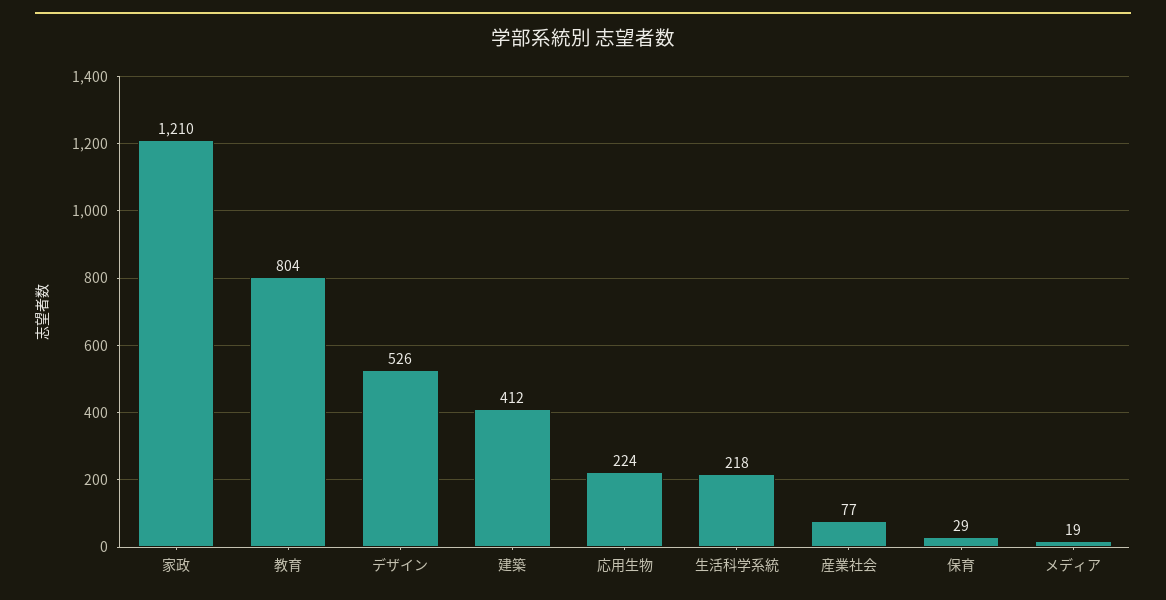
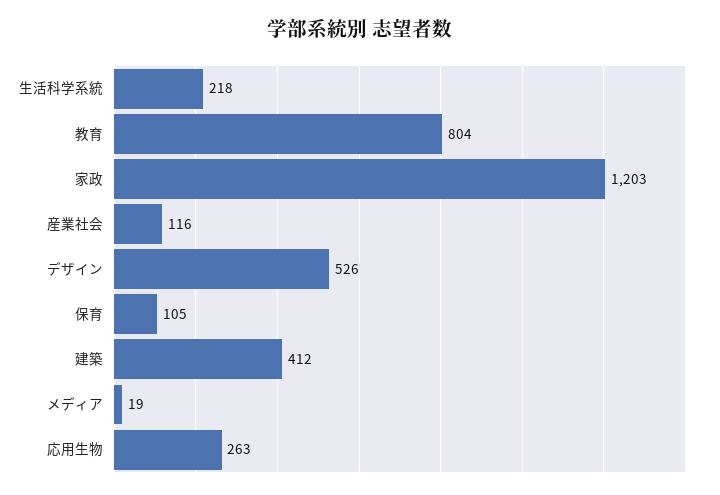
  {
-   "家政": 1210,
+   "家政": 1203,
    "教育": 804,
    "デザイン": 526,
    "建築": 412,
-   "応用生物": 224,
+   "応用生物": 263,
    "生活科学系統": 218,
-   "産業社会": 77,
+   "産業社会": 116,
-   "保育": 29,
+   "保育": 105,
    "メディア": 19
  }

